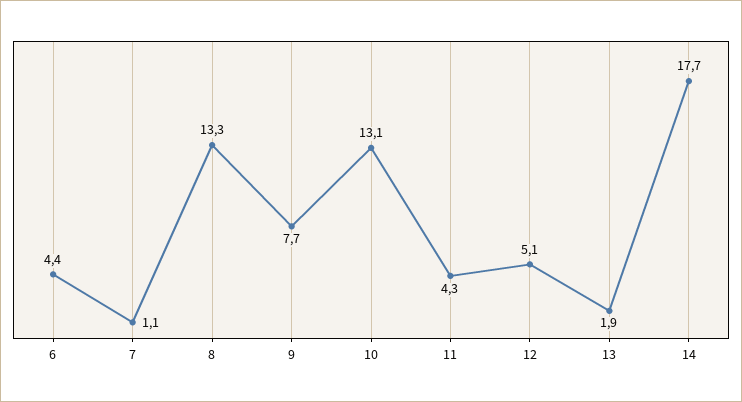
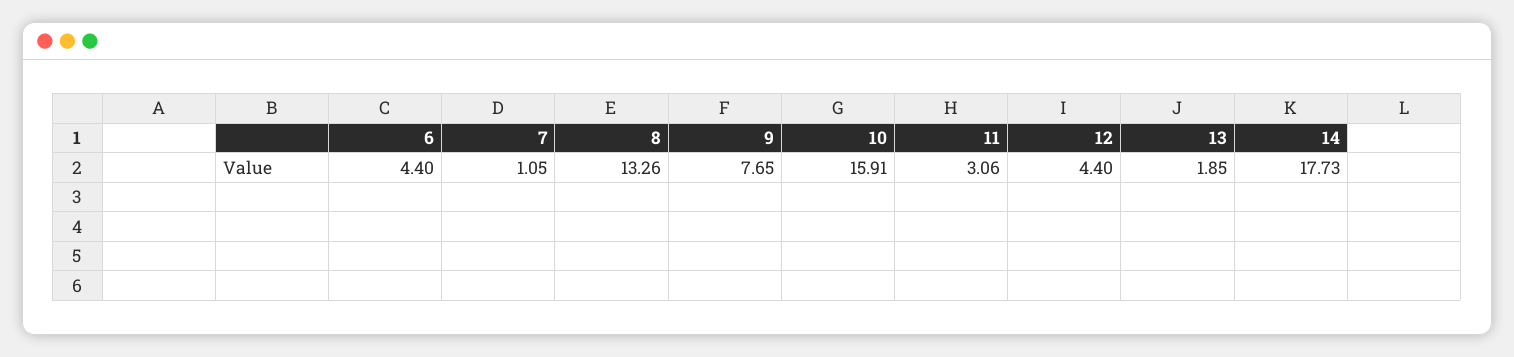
  {
    "6": 4.4,
    "7": 1.05,
    "8": 13.26,
    "9": 7.65,
-   "10": 13.1,
+   "10": 15.91,
-   "11": 4.3,
+   "11": 3.06,
-   "12": 5.1,
+   "12": 4.4,
    "13": 1.85,
    "14": 17.73
  }

